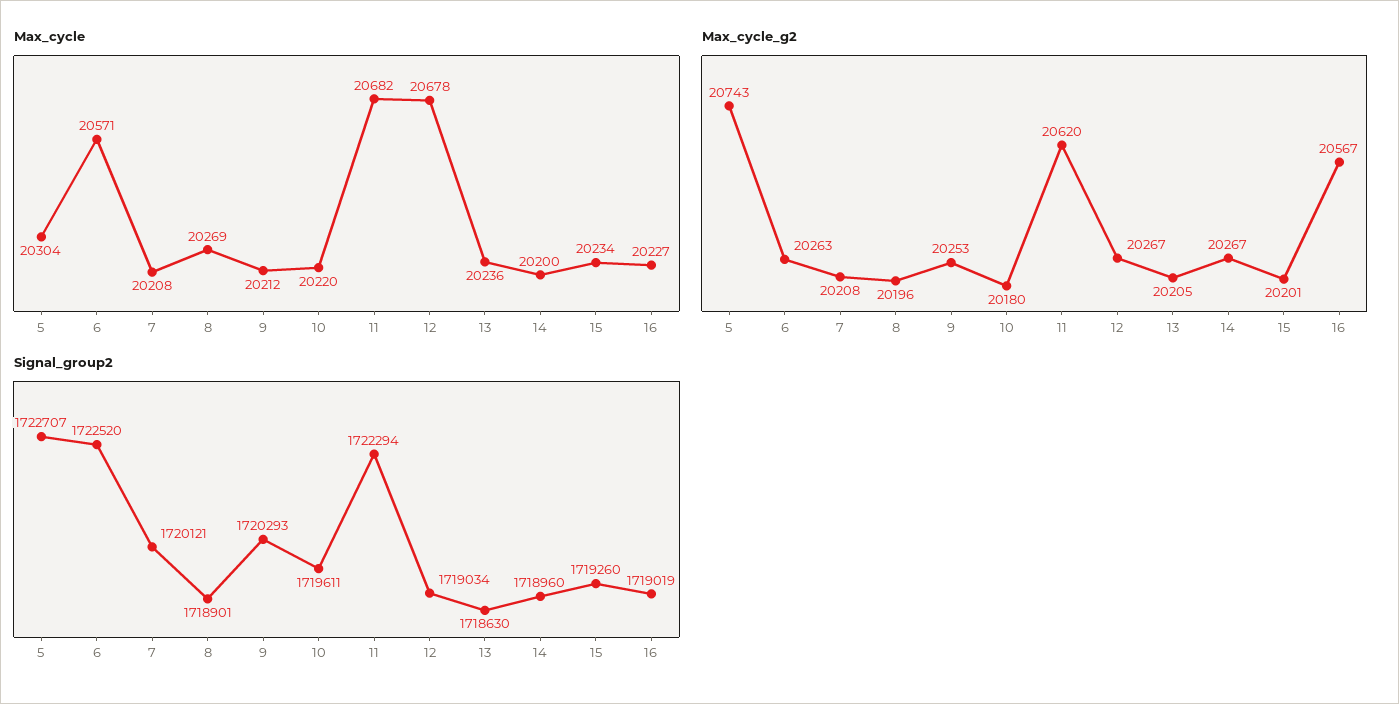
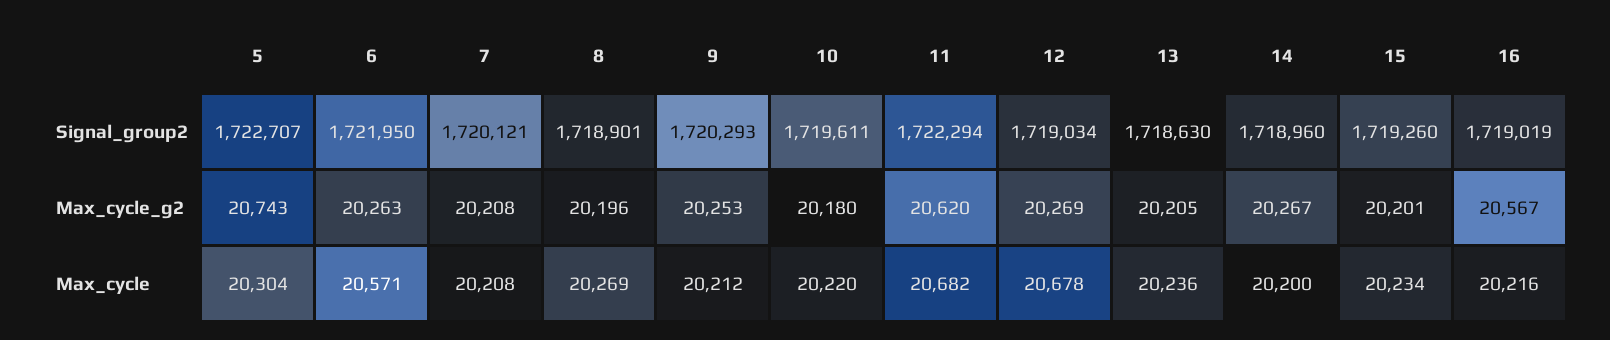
  {
    "Max_cycle": {
      "5": 20304,
      "6": 20571,
      "7": 20208,
      "8": 20269,
      "9": 20212,
      "10": 20220,
      "11": 20682,
      "12": 20678,
      "13": 20236,
      "14": 20200,
      "15": 20234,
-     "16": 20227
+     "16": 20216
    },
    "Max_cycle_g2": {
      "5": 20743,
      "6": 20263,
      "7": 20208,
      "8": 20196,
      "9": 20253,
      "10": 20180,
      "11": 20620,
-     "12": 20267,
+     "12": 20269,
      "13": 20205,
      "14": 20267,
      "15": 20201,
      "16": 20567
    },
    "Signal_group2": {
      "5": 1722707,
-     "6": 1722520,
+     "6": 1721950,
      "7": 1720121,
      "8": 1718901,
      "9": 1720293,
      "10": 1719611,
      "11": 1722294,
      "12": 1719034,
      "13": 1718630,
      "14": 1718960,
      "15": 1719260,
      "16": 1719019
    }
  }

